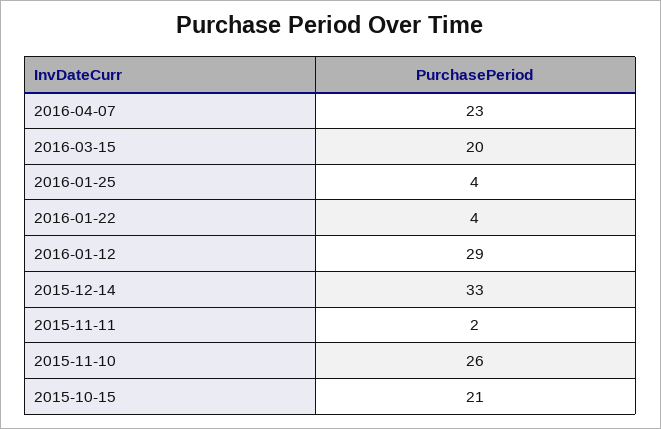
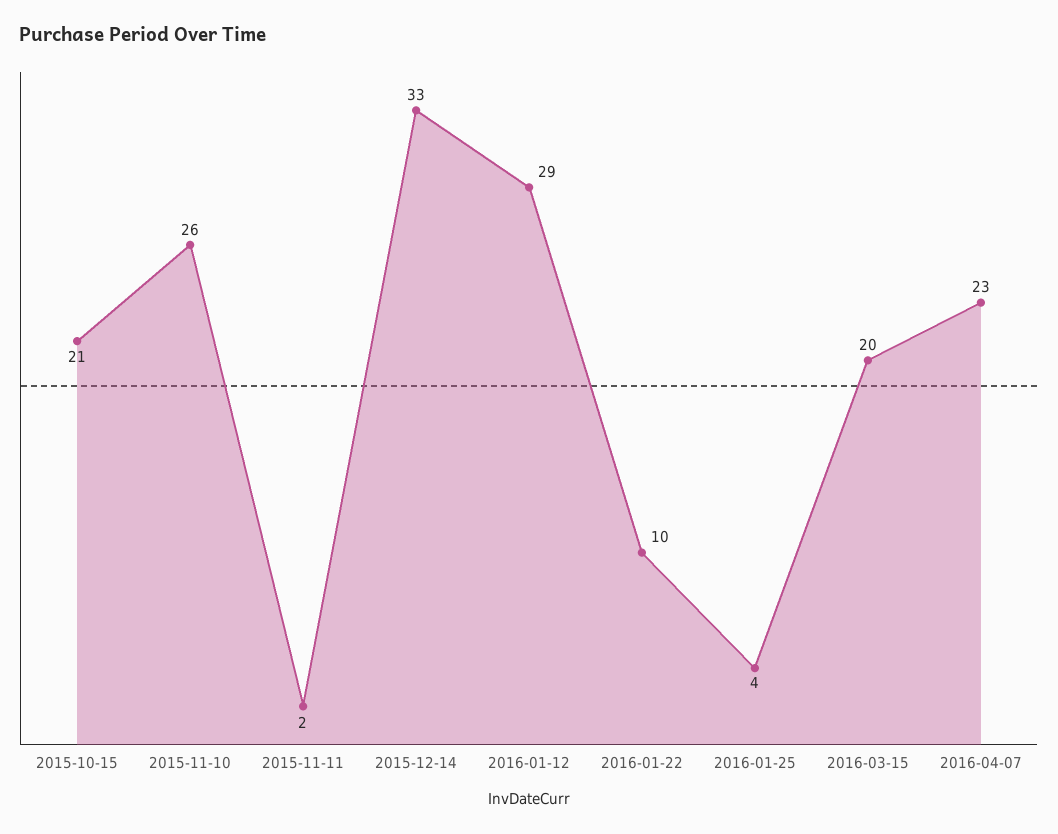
  {
    "2016-04-07": 23,
    "2016-03-15": 20,
    "2016-01-25": 4,
-   "2016-01-22": 4,
+   "2016-01-22": 10,
    "2016-01-12": 29,
    "2015-12-14": 33,
    "2015-11-11": 2,
    "2015-11-10": 26,
    "2015-10-15": 21
  }

